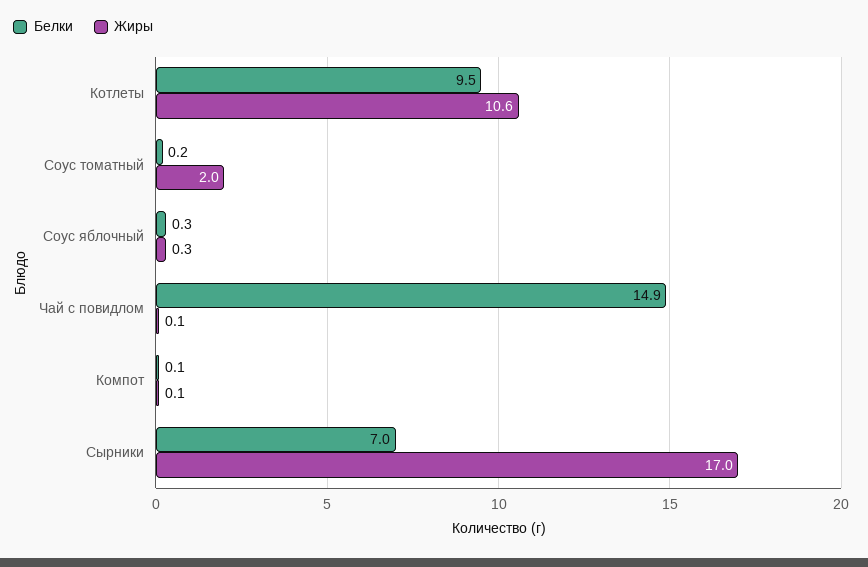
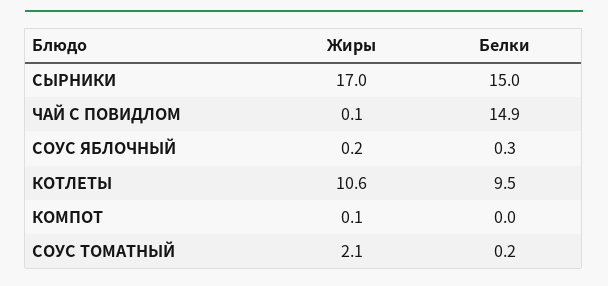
  {
    "Белки": {
      "Котлеты": 9.5,
      "Соус томатный": 0.2,
      "Соус яблочный": 0.3,
      "Чай с повидлом": 14.9,
-     "Компот": 0.1,
+     "Компот": 0,
-     "Сырники": 7
+     "Сырники": 15
    },
    "Жиры": {
      "Котлеты": 10.6,
-     "Соус томатный": 2,
+     "Соус томатный": 2.1,
-     "Соус яблочный": 0.3,
+     "Соус яблочный": 0.2,
      "Чай с повидлом": 0.1,
      "Компот": 0.1,
      "Сырники": 17
    }
  }

